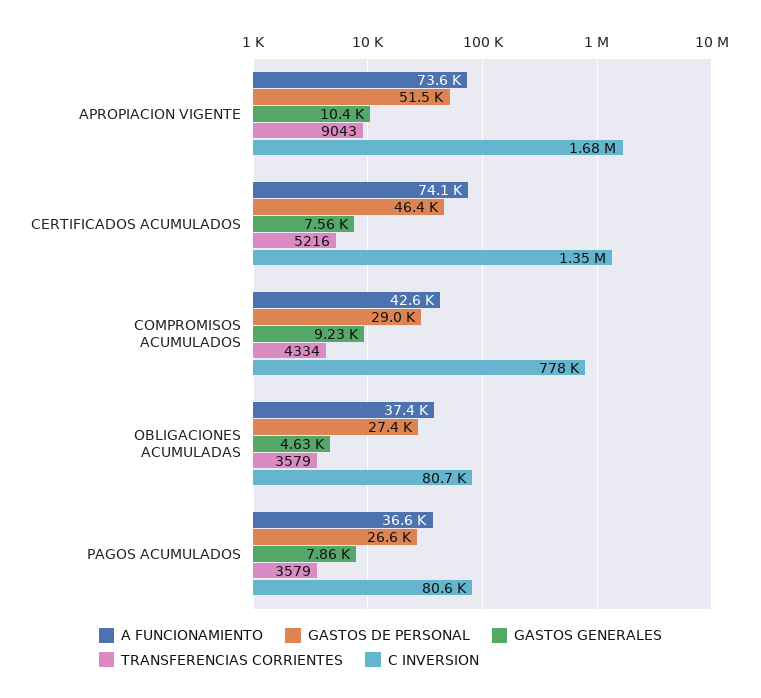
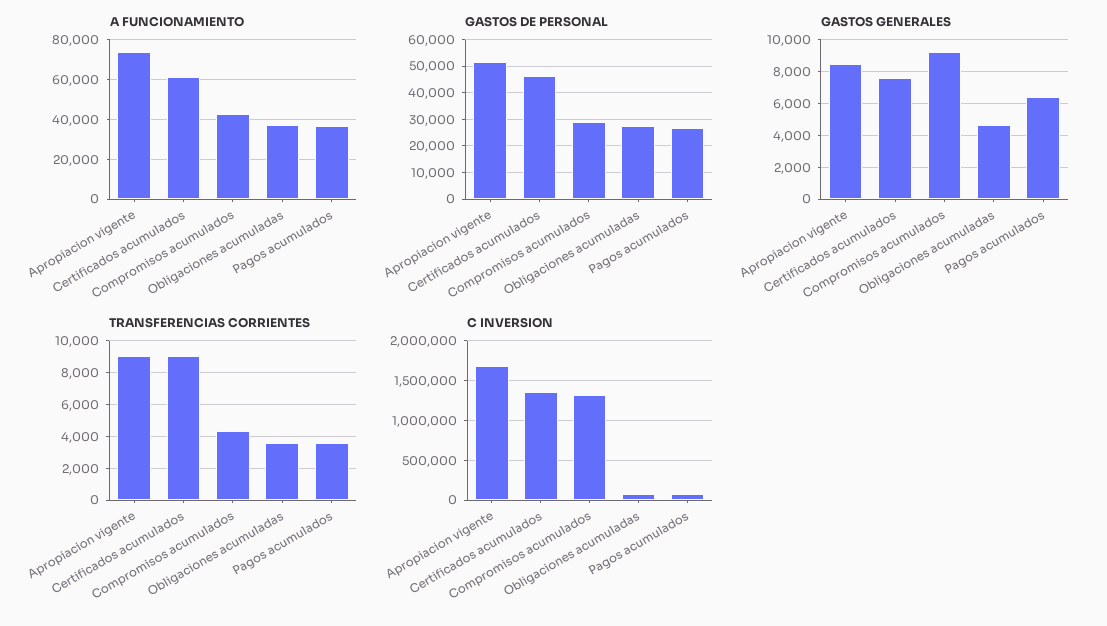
  {
    "A FUNCIONAMIENTO": {
      "APROPIACION VIGENTE": 73600,
-     "CERTIFICADOS ACUMULADOS": 74100,
+     "CERTIFICADOS ACUMULADOS": 60000,
      "COMPROMISOS ACUMULADOS": 42600,
      "OBLIGACIONES ACUMULADAS": 37400,
      "PAGOS ACUMULADOS": 36600
    },
    "GASTOS DE PERSONAL": {
      "APROPIACION VIGENTE": 51500,
      "CERTIFICADOS ACUMULADOS": 46400,
      "COMPROMISOS ACUMULADOS": 29000,
      "OBLIGACIONES ACUMULADAS": 27400,
      "PAGOS ACUMULADOS": 26600
    },
    "GASTOS GENERALES": {
-     "APROPIACION VIGENTE": 10400,
+     "APROPIACION VIGENTE": 8500,
      "CERTIFICADOS ACUMULADOS": 7560,
      "COMPROMISOS ACUMULADOS": 9230,
      "OBLIGACIONES ACUMULADAS": 4630,
-     "PAGOS ACUMULADOS": 7860
+     "PAGOS ACUMULADOS": 6500
    },
    "TRANSFERENCIAS CORRIENTES": {
      "APROPIACION VIGENTE": 9043,
-     "CERTIFICADOS ACUMULADOS": 5216,
+     "CERTIFICADOS ACUMULADOS": 9000,
      "COMPROMISOS ACUMULADOS": 4334,
      "OBLIGACIONES ACUMULADAS": 3579,
      "PAGOS ACUMULADOS": 3579
    },
    "C INVERSION": {
      "APROPIACION VIGENTE": 1680000,
      "CERTIFICADOS ACUMULADOS": 1350000,
-     "COMPROMISOS ACUMULADOS": 778000,
+     "COMPROMISOS ACUMULADOS": 1300000,
      "OBLIGACIONES ACUMULADAS": 80700,
      "PAGOS ACUMULADOS": 80600
    }
  }

